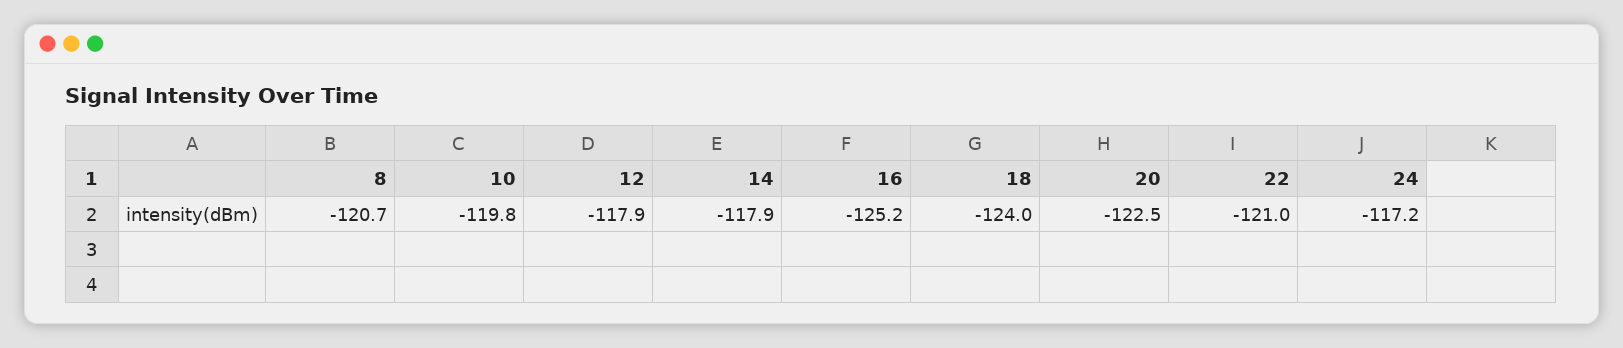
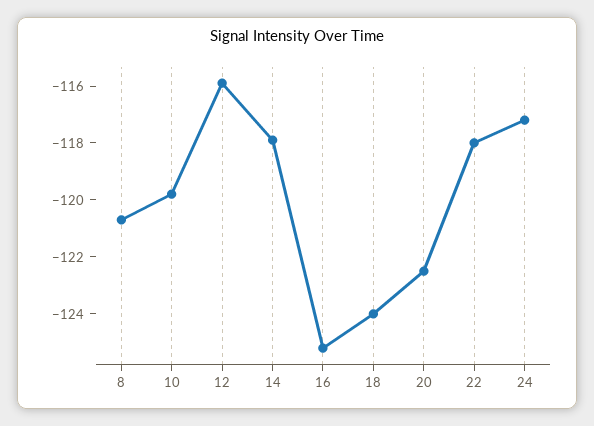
  {
    "8": -120.7,
    "10": -119.8,
-   "12": -117.9,
+   "12": -116,
    "14": -117.9,
    "16": -125.2,
    "18": -124,
    "20": -122.5,
-   "22": -121,
+   "22": -118,
    "24": -117.2
  }

